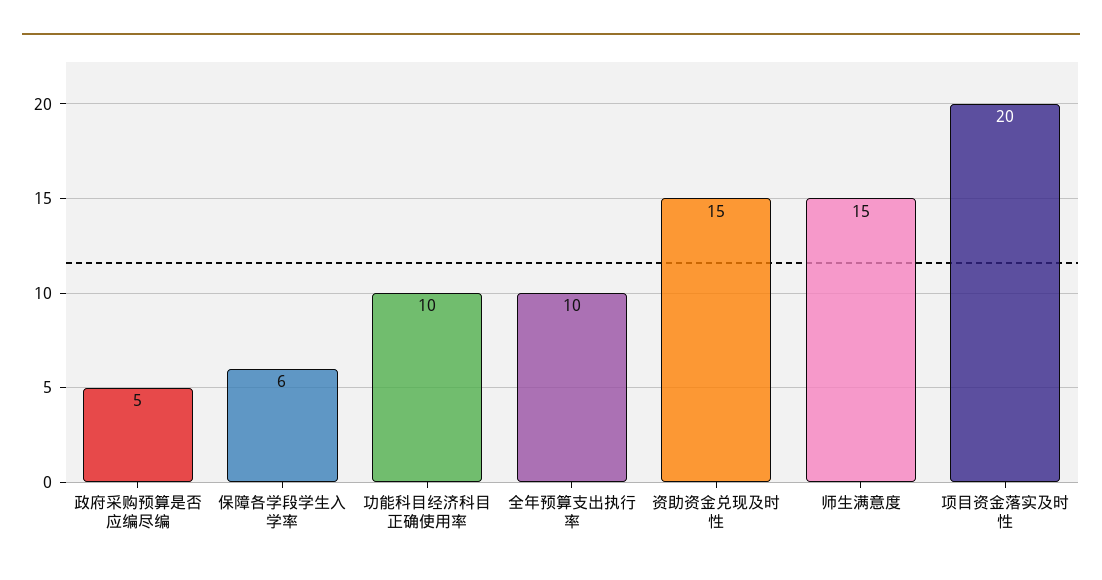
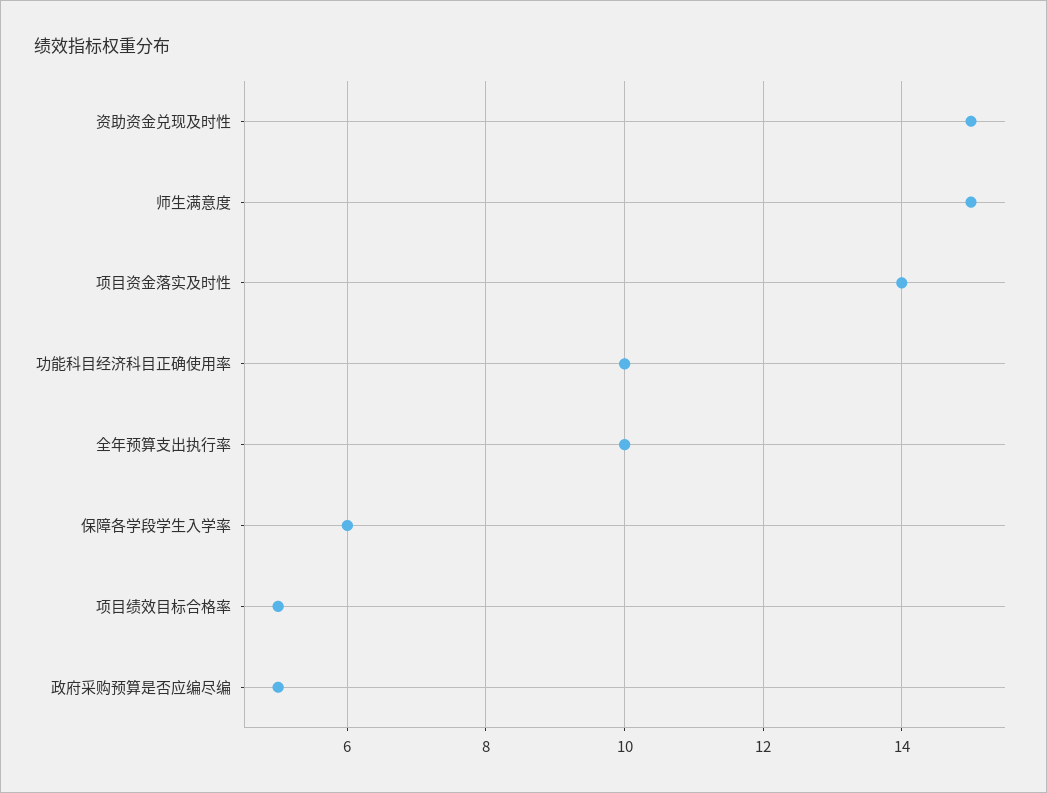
  {
    "政府采购预算是否应编尽编": 5,
    "保障各学段学生入学率": 6,
    "功能科目经济科目正确使用率": 10,
    "全年预算支出执行率": 10,
    "资助资金兑现及时性": 15,
    "师生满意度": 15,
-   "项目资金落实及时性": 20
+   "项目资金落实及时性": 14,
+   "项目绩效目标合格率": 5
  }

